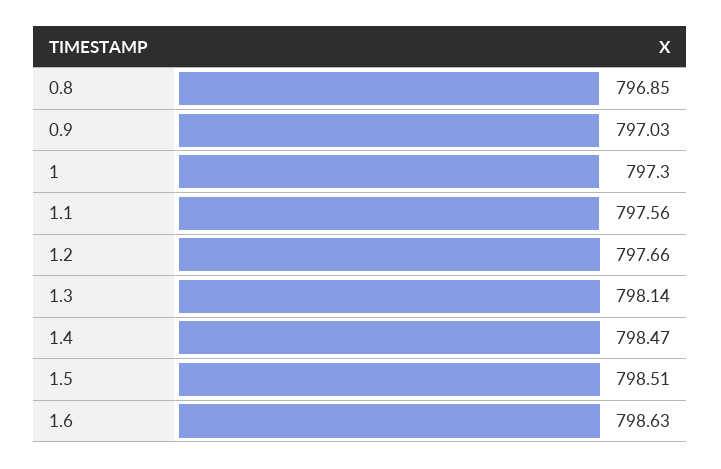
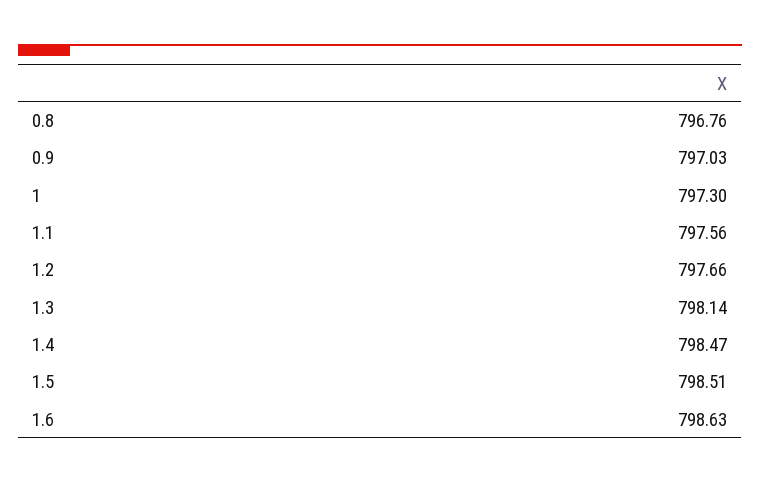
  {
-   "0.8": 796.85,
+   "0.8": 796.76,
    "0.9": 797.03,
    "1": 797.3,
    "1.1": 797.56,
    "1.2": 797.66,
    "1.3": 798.14,
    "1.4": 798.47,
    "1.5": 798.51,
    "1.6": 798.63
  }

